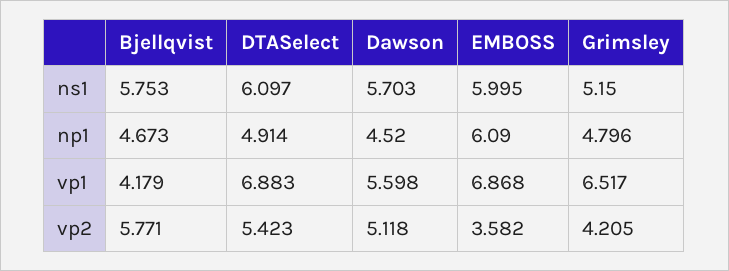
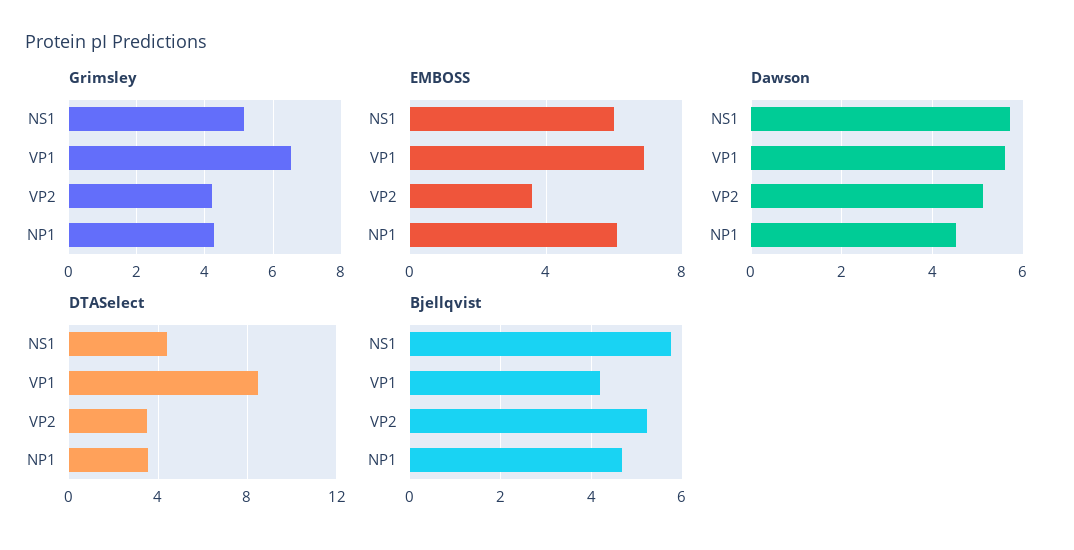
  {
    "Bjellqvist": {
      "ns1": 5.753,
      "np1": 4.673,
      "vp1": 4.179,
-     "vp2": 5.771
+     "vp2": 5.2
    },
    "DTASelect": {
-     "ns1": 6.097,
+     "ns1": 4.5,
-     "np1": 4.914,
+     "np1": 3.5,
-     "vp1": 6.883,
+     "vp1": 8.5,
-     "vp2": 5.423
+     "vp2": 3.5
    },
    "Dawson": {
      "ns1": 5.703,
      "np1": 4.52,
      "vp1": 5.598,
      "vp2": 5.118
    },
    "EMBOSS": {
      "ns1": 5.995,
      "np1": 6.09,
      "vp1": 6.868,
      "vp2": 3.582
    },
    "Grimsley": {
      "ns1": 5.15,
-     "np1": 4.796,
+     "np1": 4.2,
      "vp1": 6.517,
      "vp2": 4.205
    }
  }

